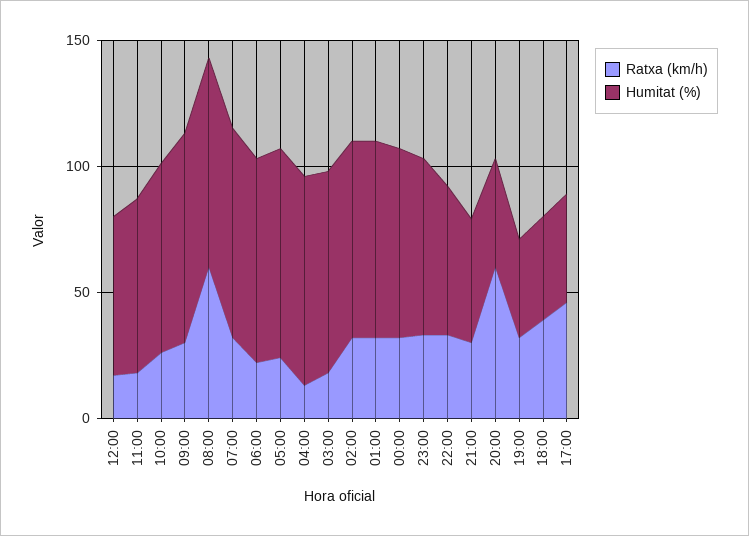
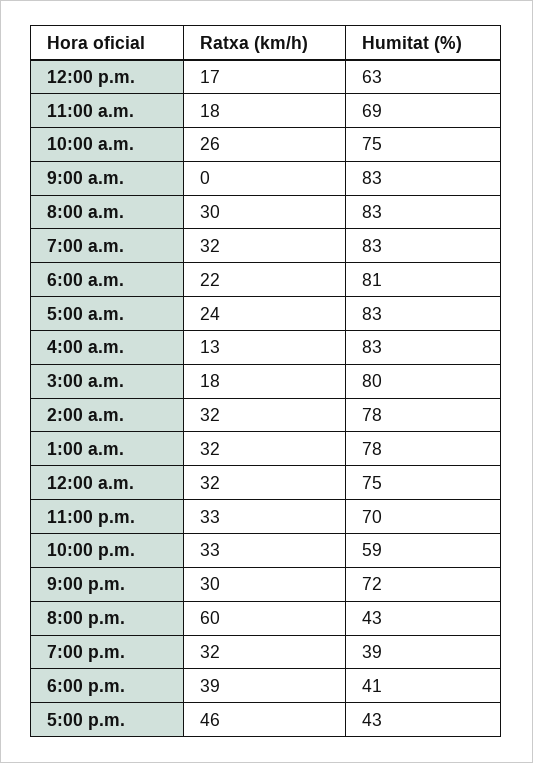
  {
    "Ratxa (km/h)": {
      "12:00": 17,
      "11:00": 18,
      "10:00": 26,
-     "09:00": 30,
+     "09:00": 0,
-     "08:00": 60,
+     "08:00": 30,
      "07:00": 32,
      "06:00": 22,
      "05:00": 24,
      "04:00": 13,
      "03:00": 18,
      "02:00": 32,
      "01:00": 32,
      "00:00": 32,
      "23:00": 33,
      "22:00": 33,
      "21:00": 30,
      "20:00": 60,
      "19:00": 32,
      "18:00": 39,
      "17:00": 46
    },
    "Humitat (%)": {
      "12:00": 63,
      "11:00": 69,
      "10:00": 75,
      "09:00": 83,
      "08:00": 83,
      "07:00": 83,
      "06:00": 81,
      "05:00": 83,
      "04:00": 83,
      "03:00": 80,
      "02:00": 78,
      "01:00": 78,
      "00:00": 75,
      "23:00": 70,
      "22:00": 59,
-     "21:00": 50,
+     "21:00": 72,
      "20:00": 43,
      "19:00": 39,
      "18:00": 41,
      "17:00": 43
    }
  }

